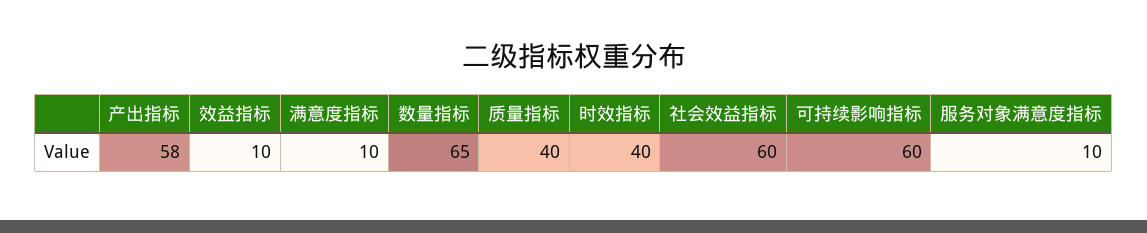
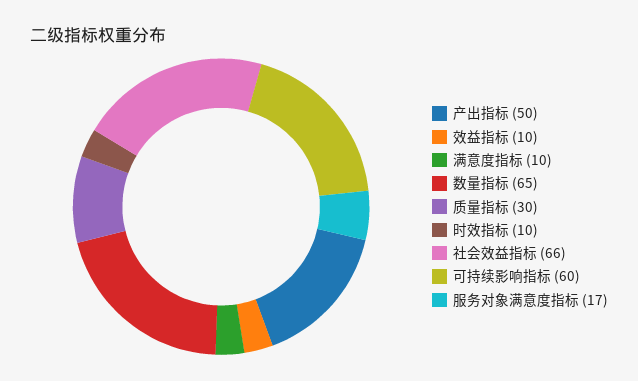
  {
-   "产出指标": 58,
+   "产出指标": 50,
    "效益指标": 10,
    "满意度指标": 10,
    "数量指标": 65,
-   "质量指标": 40,
+   "质量指标": 30,
-   "时效指标": 40,
+   "时效指标": 10,
-   "社会效益指标": 60,
+   "社会效益指标": 66,
    "可持续影响指标": 60,
-   "服务对象满意度指标": 10
+   "服务对象满意度指标": 17
  }

